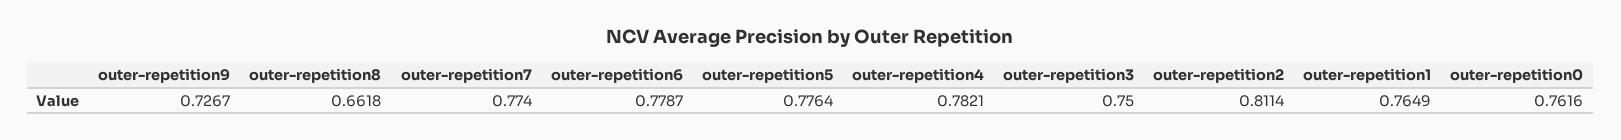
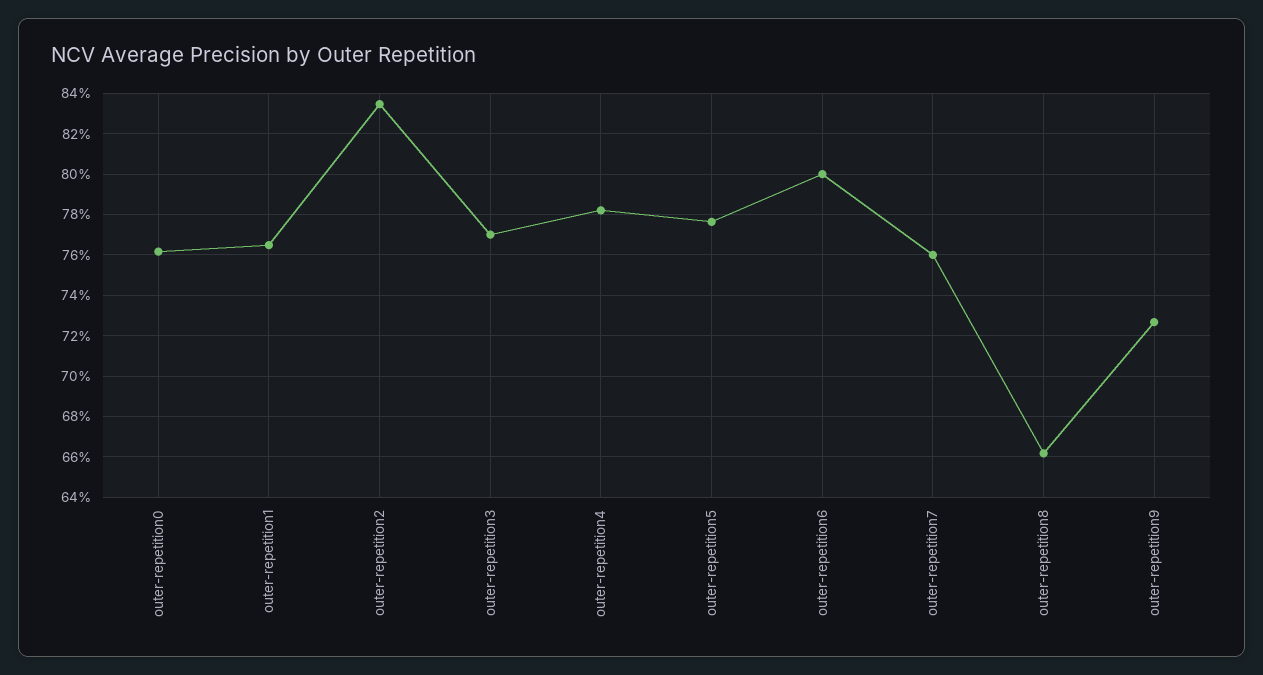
  {
    "outer-repetition9": 0.7267,
    "outer-repetition8": 0.6618,
-   "outer-repetition7": 0.774,
+   "outer-repetition7": 0.76,
-   "outer-repetition6": 0.7787,
+   "outer-repetition6": 0.8,
    "outer-repetition5": 0.7764,
    "outer-repetition4": 0.7821,
-   "outer-repetition3": 0.75,
+   "outer-repetition3": 0.77,
-   "outer-repetition2": 0.8114,
+   "outer-repetition2": 0.835,
    "outer-repetition1": 0.7649,
    "outer-repetition0": 0.7616
  }

